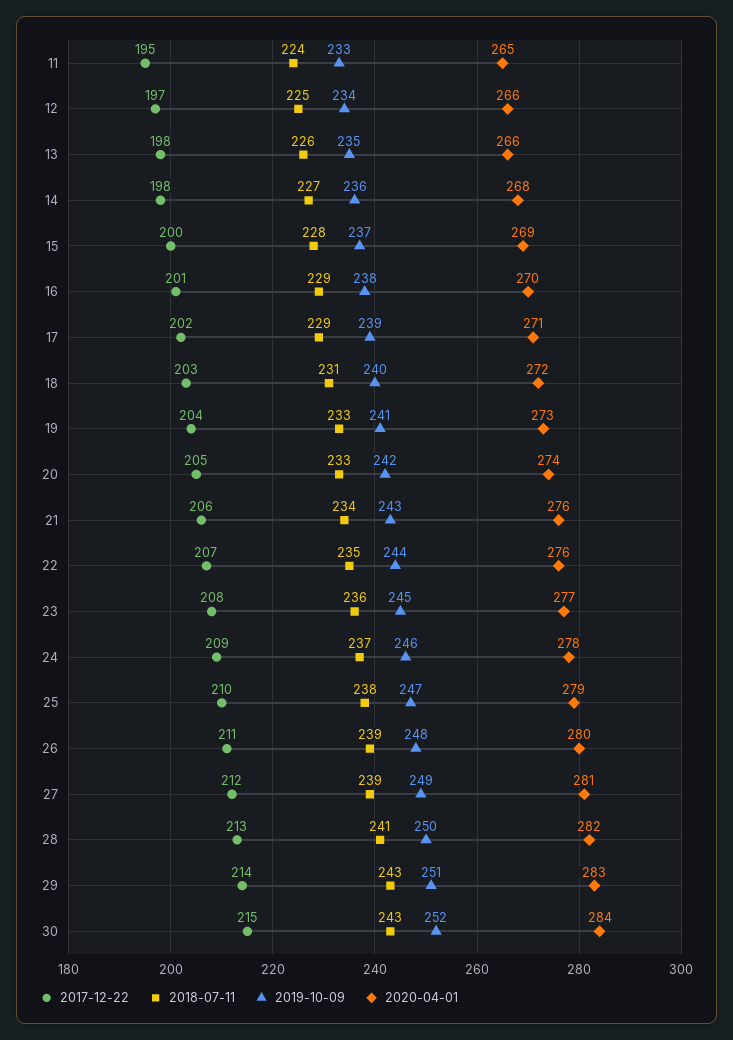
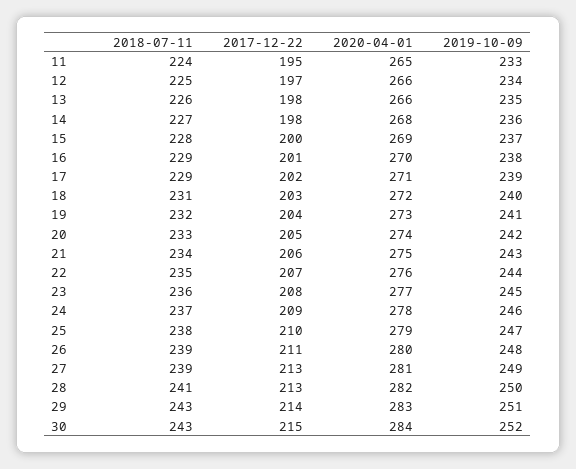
  {
    "2017-12-22": {
      "11": 195,
      "12": 197,
      "13": 198,
      "14": 198,
      "15": 200,
      "16": 201,
      "17": 202,
      "18": 203,
      "19": 204,
      "20": 205,
      "21": 206,
      "22": 207,
      "23": 208,
      "24": 209,
      "25": 210,
      "26": 211,
-     "27": 212,
+     "27": 213,
      "28": 213,
      "29": 214,
      "30": 215
    },
    "2018-07-11": {
      "11": 224,
      "12": 225,
      "13": 226,
      "14": 227,
      "15": 228,
      "16": 229,
      "17": 229,
      "18": 231,
-     "19": 233,
+     "19": 232,
      "20": 233,
      "21": 234,
      "22": 235,
      "23": 236,
      "24": 237,
      "25": 238,
      "26": 239,
      "27": 239,
      "28": 241,
      "29": 243,
      "30": 243
    },
    "2019-10-09": {
      "11": 233,
      "12": 234,
      "13": 235,
      "14": 236,
      "15": 237,
      "16": 238,
      "17": 239,
      "18": 240,
      "19": 241,
      "20": 242,
      "21": 243,
      "22": 244,
      "23": 245,
      "24": 246,
      "25": 247,
      "26": 248,
      "27": 249,
      "28": 250,
      "29": 251,
      "30": 252
    },
    "2020-04-01": {
      "11": 265,
      "12": 266,
      "13": 266,
      "14": 268,
      "15": 269,
      "16": 270,
      "17": 271,
      "18": 272,
      "19": 273,
      "20": 274,
-     "21": 276,
+     "21": 275,
      "22": 276,
      "23": 277,
      "24": 278,
      "25": 279,
      "26": 280,
      "27": 281,
      "28": 282,
      "29": 283,
      "30": 284
    }
  }

